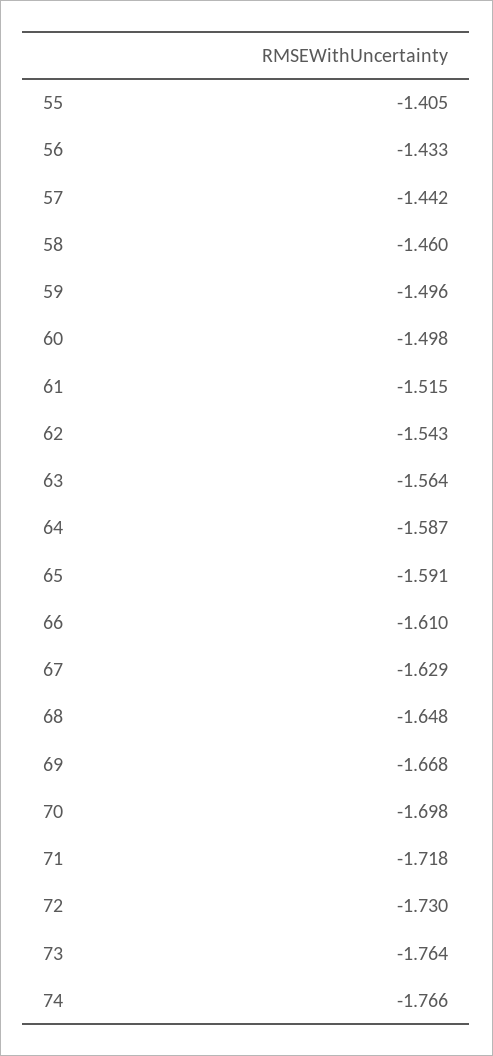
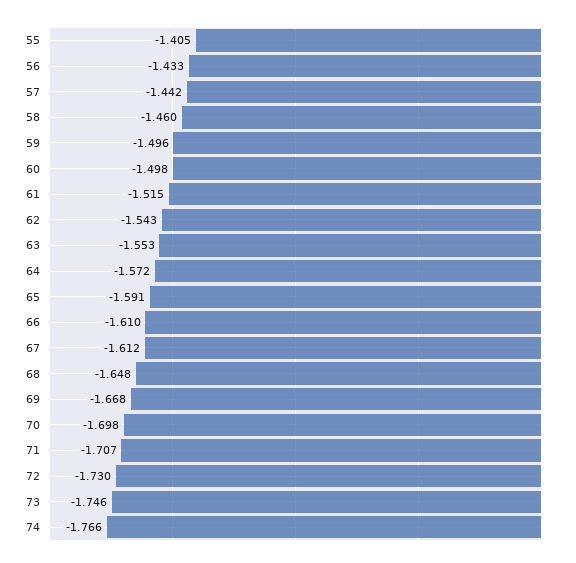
  {
    "55": -1.405,
    "56": -1.433,
    "57": -1.442,
    "58": -1.46,
    "59": -1.496,
    "60": -1.498,
    "61": -1.515,
    "62": -1.543,
-   "63": -1.564,
+   "63": -1.553,
-   "64": -1.587,
+   "64": -1.572,
    "65": -1.591,
    "66": -1.61,
-   "67": -1.629,
+   "67": -1.612,
    "68": -1.648,
    "69": -1.668,
    "70": -1.698,
-   "71": -1.718,
+   "71": -1.707,
    "72": -1.73,
-   "73": -1.764,
+   "73": -1.746,
    "74": -1.766
  }

